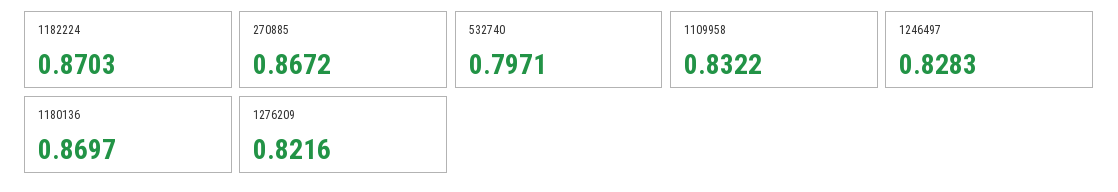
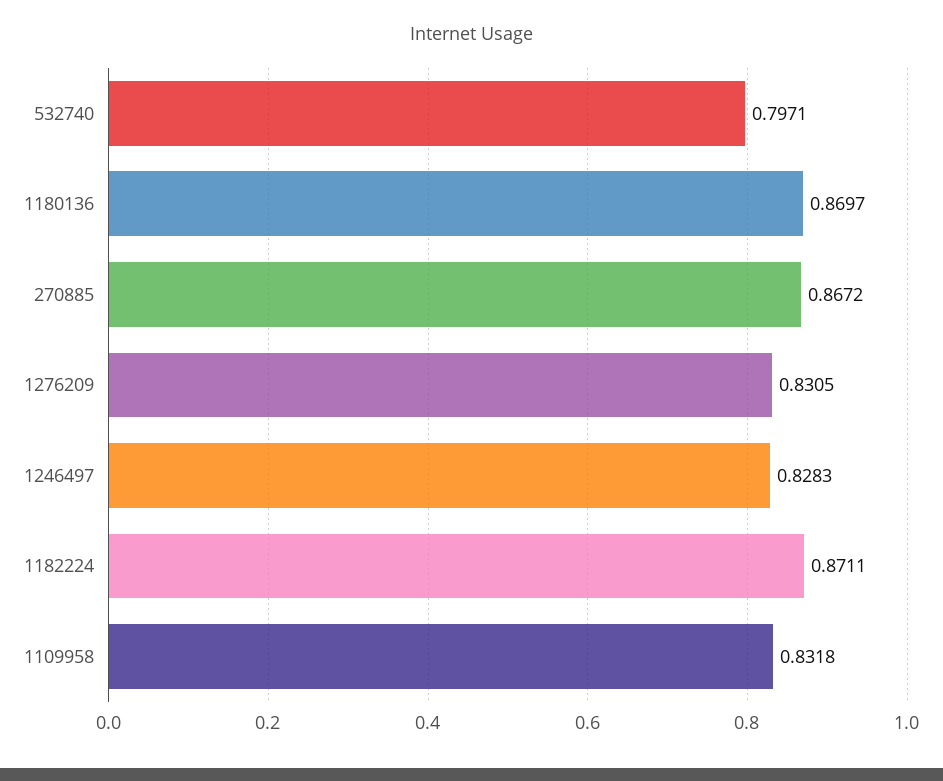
  {
-   "1182224": 0.8703,
+   "1182224": 0.8711,
    "270885": 0.8672,
    "532740": 0.7971,
-   "1109958": 0.8322,
+   "1109958": 0.8318,
    "1246497": 0.8283,
    "1180136": 0.8697,
-   "1276209": 0.8216
+   "1276209": 0.8305
  }

